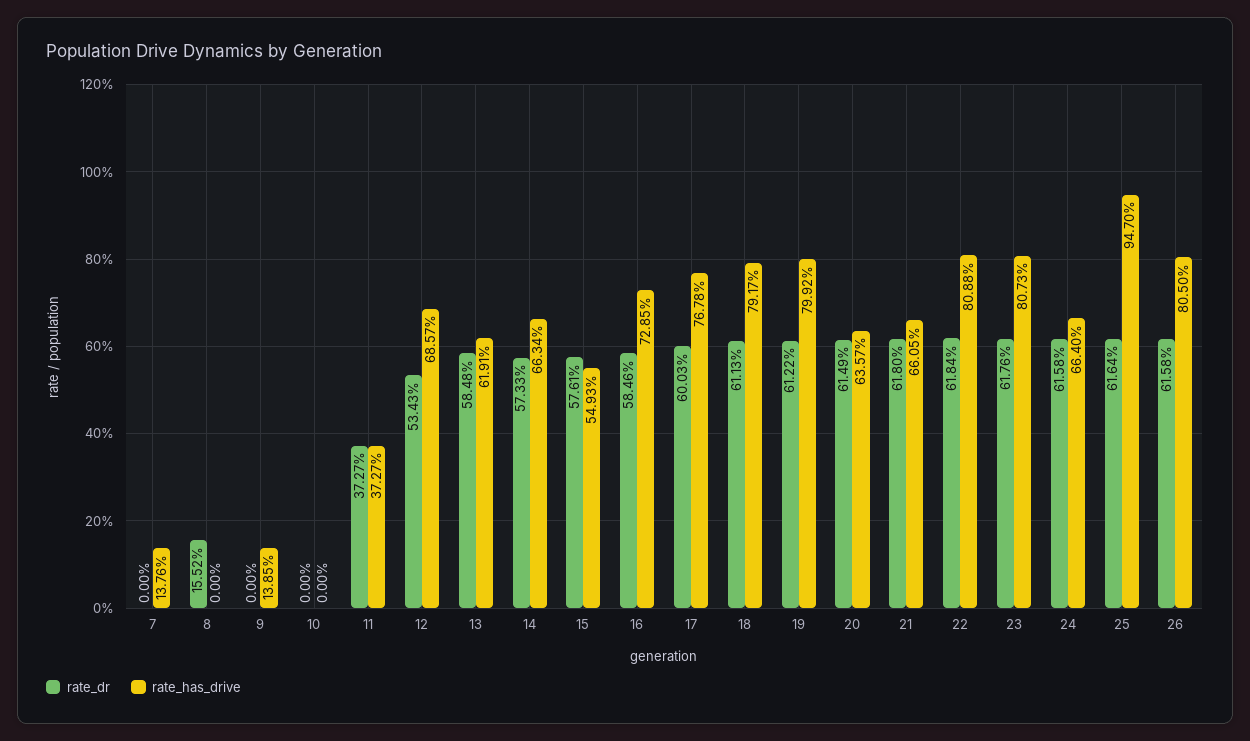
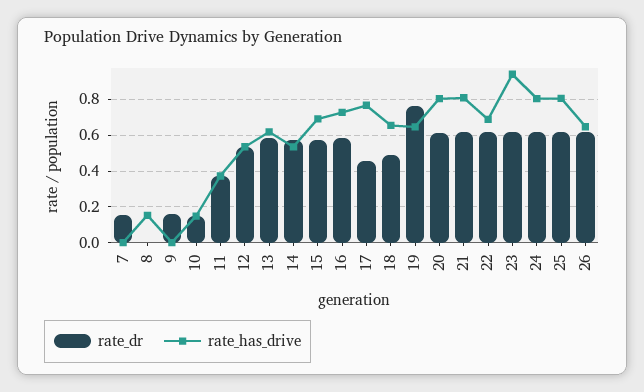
  {
    "rate_dr": {
-     "7": 0,
+     "7": 0.15,
-     "8": 0.1552,
+     "8": 0,
-     "9": 0,
+     "9": 0.15,
-     "10": 0,
+     "10": 0.15,
      "11": 0.3727,
      "12": 0.5343,
      "13": 0.5848,
      "14": 0.5733,
      "15": 0.5761,
      "16": 0.5846,
-     "17": 0.6003,
+     "17": 0.45,
-     "18": 0.6113,
+     "18": 0.5,
-     "19": 0.6122,
+     "19": 0.75,
      "20": 0.6149,
      "21": 0.618,
      "22": 0.6184,
      "23": 0.6176,
      "24": 0.6158,
      "25": 0.6164,
      "26": 0.6158
    },
    "rate_has_drive": {
-     "7": 0.1376,
+     "7": 0,
-     "8": 0,
+     "8": 0.15,
-     "9": 0.1385,
+     "9": 0,
-     "10": 0,
+     "10": 0.15,
      "11": 0.3727,
-     "12": 0.6857,
+     "12": 0.55,
      "13": 0.6191,
-     "14": 0.6634,
+     "14": 0.55,
-     "15": 0.5493,
+     "15": 0.7,
      "16": 0.7285,
      "17": 0.7678,
-     "18": 0.7917,
+     "18": 0.65,
-     "19": 0.7992,
+     "19": 0.65,
-     "20": 0.6357,
+     "20": 0.8,
-     "21": 0.6605,
+     "21": 0.8,
-     "22": 0.8088,
+     "22": 0.7,
-     "23": 0.8073,
+     "23": 0.95,
-     "24": 0.664,
+     "24": 0.8,
-     "25": 0.947,
+     "25": 0.8,
-     "26": 0.805
+     "26": 0.65
    }
  }

